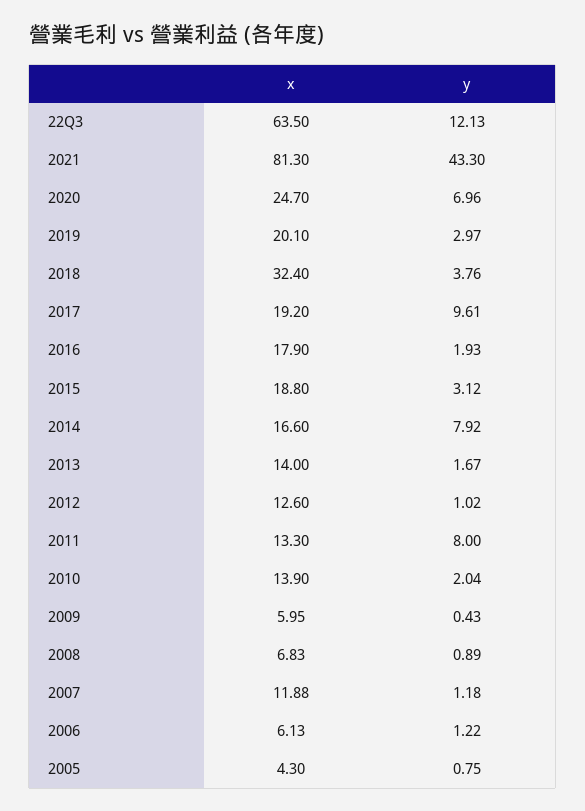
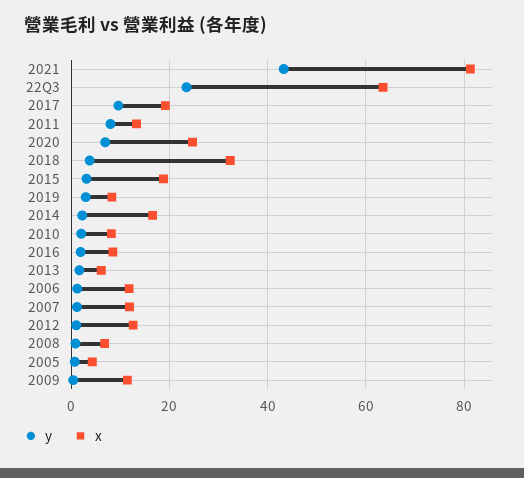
  {
    "x": {
      "22Q3": 63.5,
      "2021": 81.3,
      "2020": 24.7,
-     "2019": 20.1,
+     "2019": 8,
      "2018": 32.4,
      "2017": 19.2,
-     "2016": 17.9,
+     "2016": 8,
      "2015": 18.8,
      "2014": 16.6,
-     "2013": 14,
+     "2013": 6,
      "2012": 12.6,
      "2011": 13.3,
-     "2010": 13.9,
+     "2010": 8,
-     "2009": 5.95,
+     "2009": 12,
      "2008": 6.83,
      "2007": 11.88,
-     "2006": 6.13,
+     "2006": 12,
      "2005": 4.3
    },
    "y": {
-     "22Q3": 12.13,
+     "22Q3": 24,
      "2021": 43.3,
      "2020": 6.96,
      "2019": 2.97,
      "2018": 3.76,
      "2017": 9.61,
      "2016": 1.93,
      "2015": 3.12,
-     "2014": 7.92,
+     "2014": 2,
      "2013": 1.67,
      "2012": 1.02,
      "2011": 8,
      "2010": 2.04,
      "2009": 0.43,
      "2008": 0.89,
      "2007": 1.18,
      "2006": 1.22,
      "2005": 0.75
    }
  }

